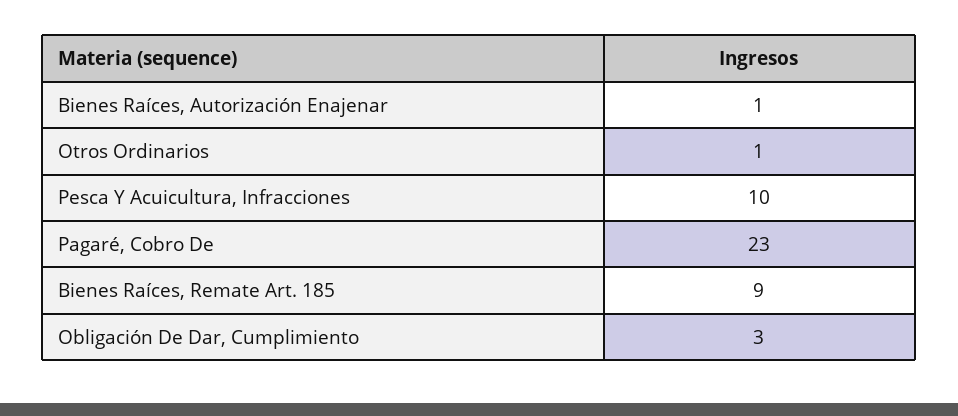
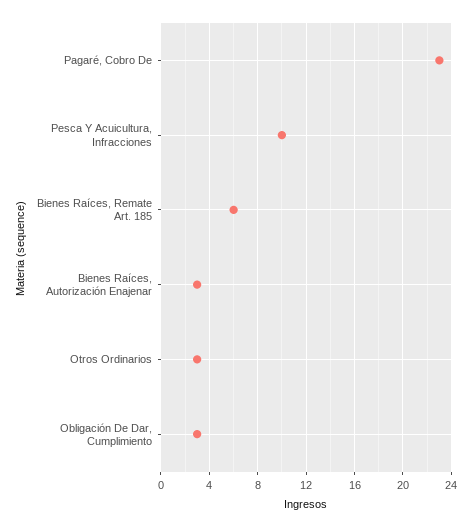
  {
-   "Bienes Raíces, Autorización Enajenar": 1,
+   "Bienes Raíces, Autorización Enajenar": 3,
-   "Otros Ordinarios": 1,
+   "Otros Ordinarios": 3,
    "Pesca Y Acuicultura, Infracciones": 10,
    "Pagaré, Cobro De": 23,
-   "Bienes Raíces, Remate Art. 185": 9,
+   "Bienes Raíces, Remate Art. 185": 6,
    "Obligación De Dar, Cumplimiento": 3
  }

